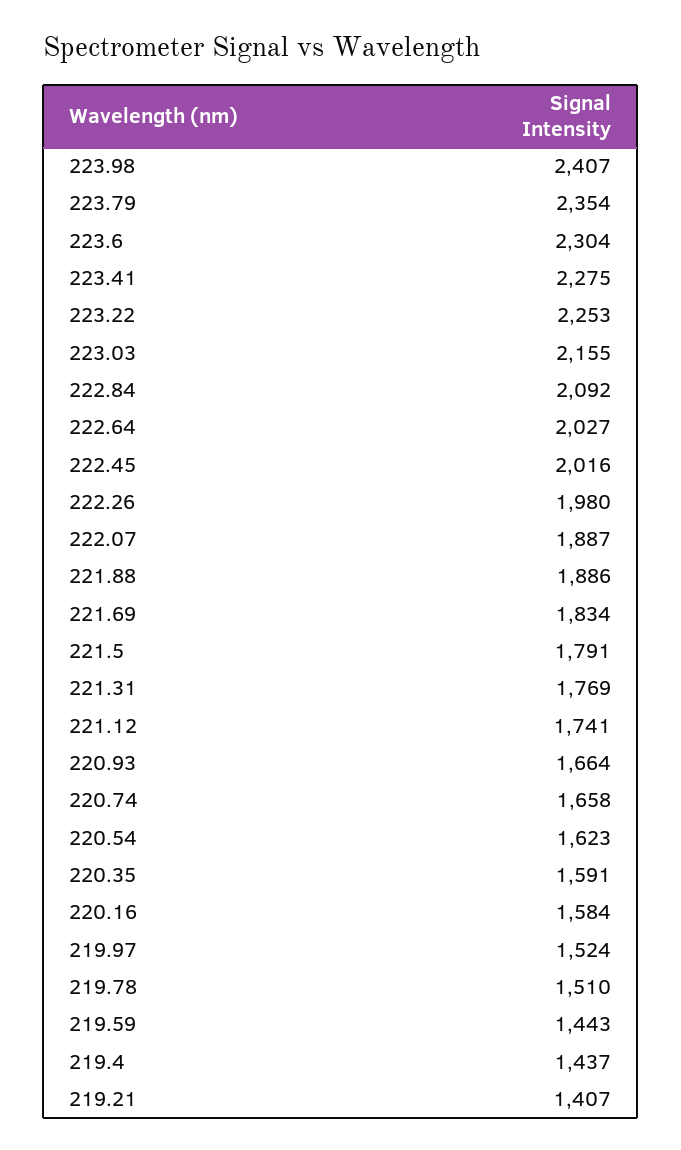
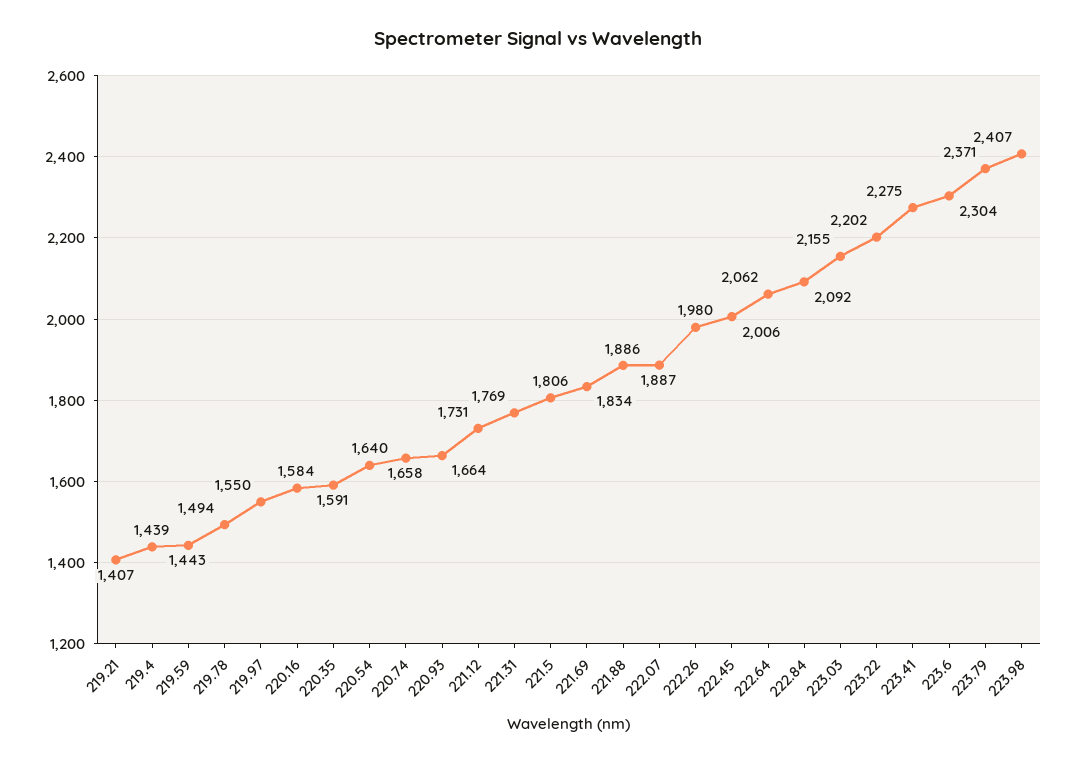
  {
    "223.98": 2407,
-   "223.79": 2354,
+   "223.79": 2371,
    "223.6": 2304,
    "223.41": 2275,
-   "223.22": 2253,
+   "223.22": 2202,
    "223.03": 2155,
    "222.84": 2092,
-   "222.64": 2027,
+   "222.64": 2062,
-   "222.45": 2016,
+   "222.45": 2006,
    "222.26": 1980,
    "222.07": 1887,
    "221.88": 1886,
    "221.69": 1834,
-   "221.5": 1791,
+   "221.5": 1806,
    "221.31": 1769,
-   "221.12": 1741,
+   "221.12": 1731,
    "220.93": 1664,
    "220.74": 1658,
-   "220.54": 1623,
+   "220.54": 1640,
    "220.35": 1591,
    "220.16": 1584,
-   "219.97": 1524,
+   "219.97": 1550,
-   "219.78": 1510,
+   "219.78": 1494,
    "219.59": 1443,
-   "219.4": 1437,
+   "219.4": 1439,
    "219.21": 1407
  }

